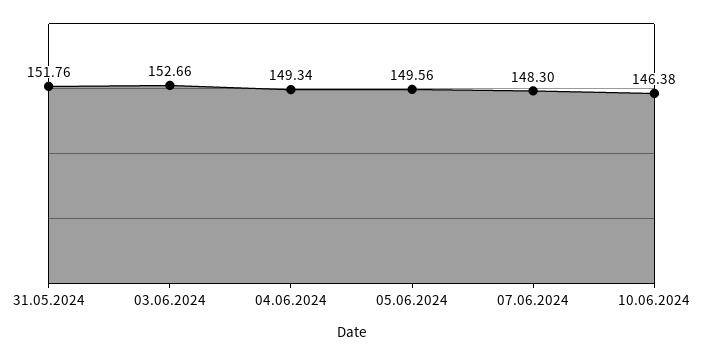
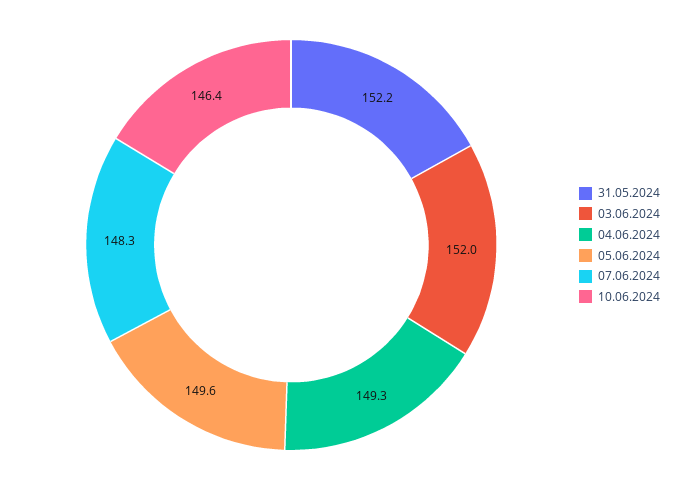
  {
-   "31.05.2024": 151.76,
+   "31.05.2024": 152.2,
-   "03.06.2024": 152.66,
+   "03.06.2024": 152,
    "04.06.2024": 149.34,
    "05.06.2024": 149.56,
    "07.06.2024": 148.3,
    "10.06.2024": 146.38
  }

